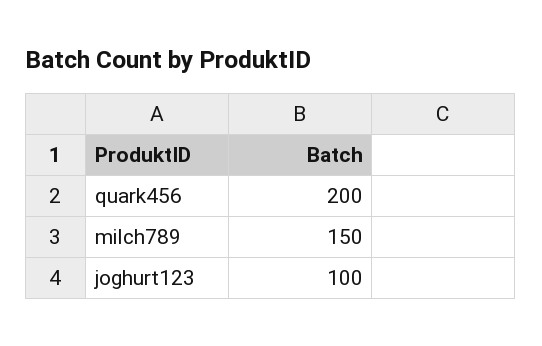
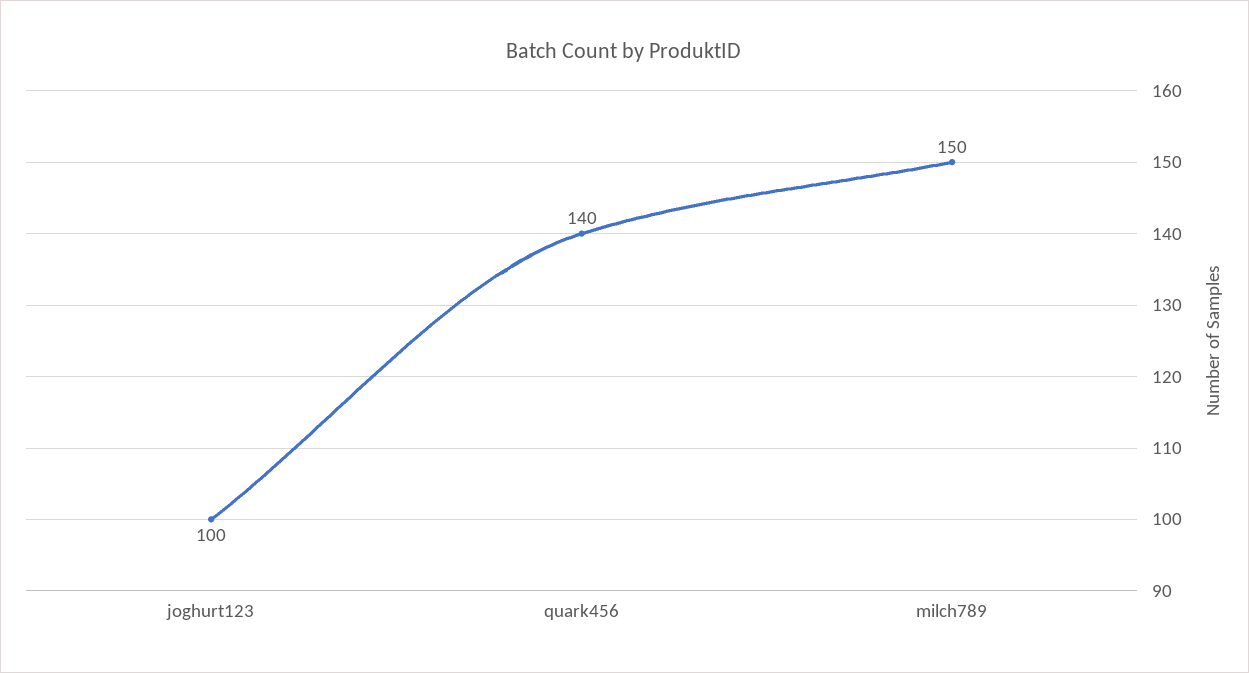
  {
-   "quark456": 200,
+   "quark456": 140,
    "milch789": 150,
    "joghurt123": 100
  }

